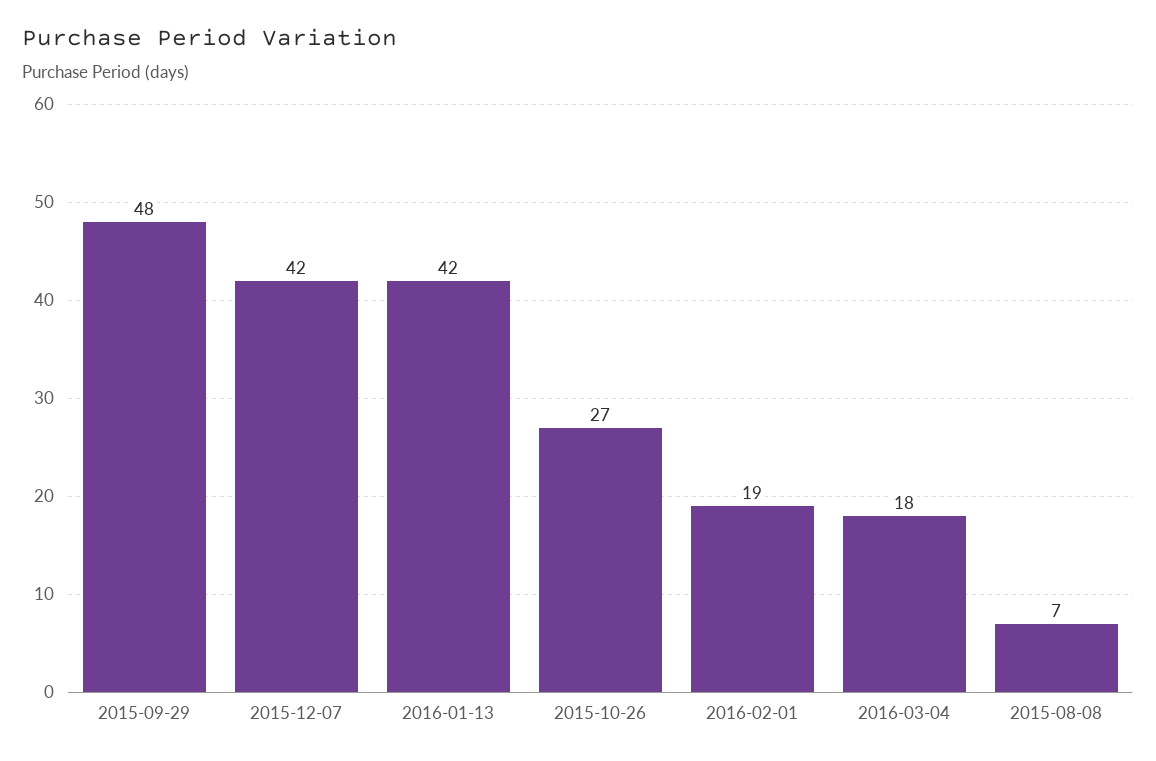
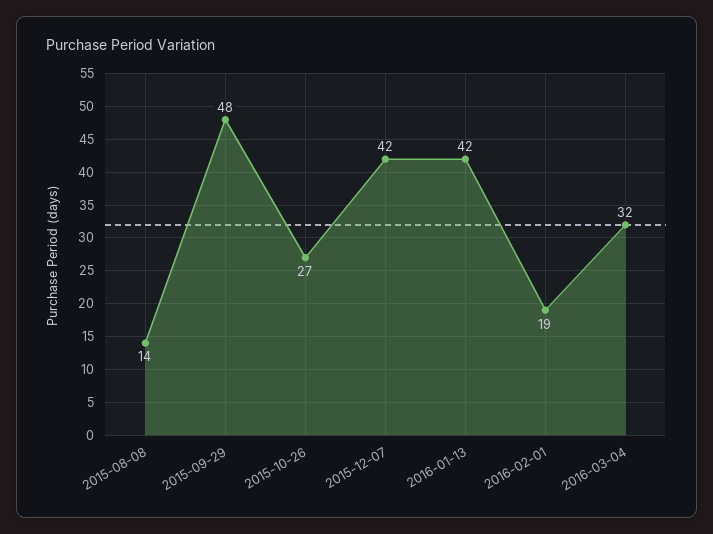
  {
    "2015-09-29": 48,
    "2015-12-07": 42,
    "2016-01-13": 42,
    "2015-10-26": 27,
    "2016-02-01": 19,
-   "2016-03-04": 18,
+   "2016-03-04": 32,
-   "2015-08-08": 7
+   "2015-08-08": 14
  }

